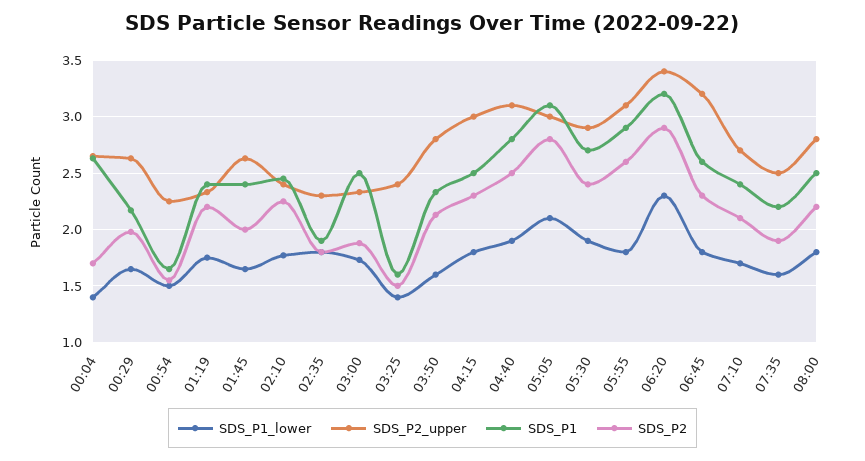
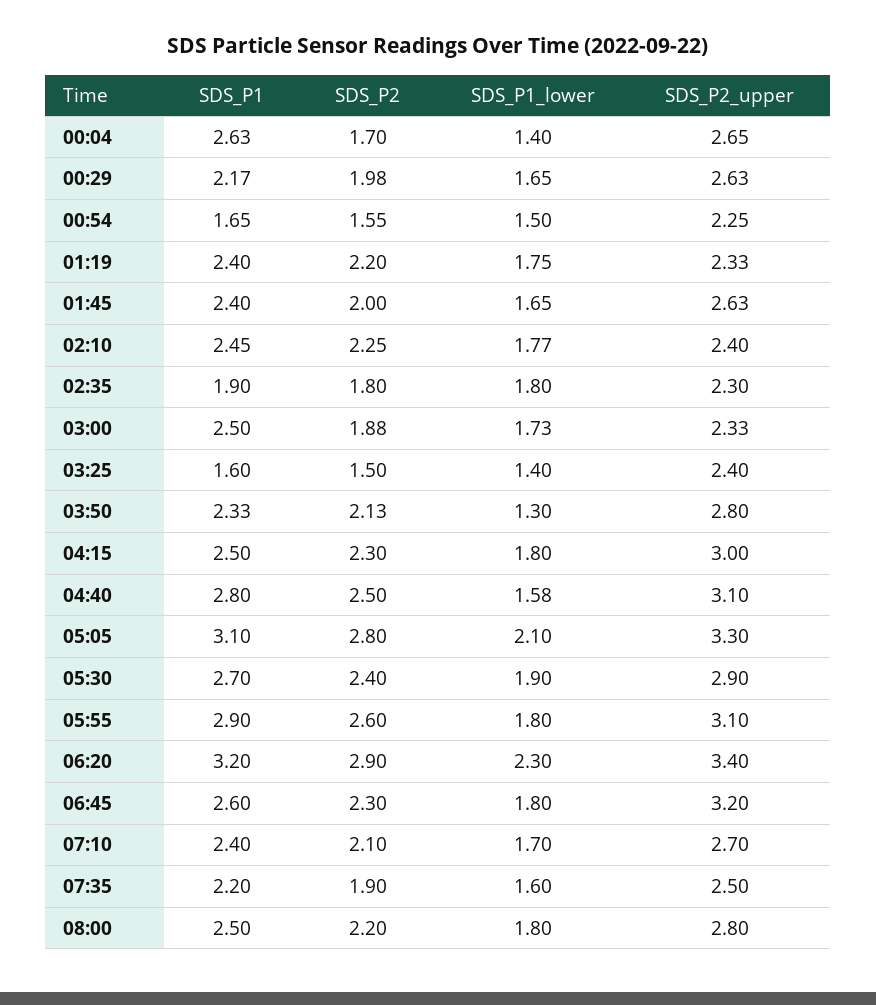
  {
    "SDS_P1_lower": {
      "00:04": 1.4,
      "00:29": 1.65,
      "00:54": 1.5,
      "01:19": 1.75,
      "01:45": 1.65,
      "02:10": 1.77,
      "02:35": 1.8,
      "03:00": 1.73,
      "03:25": 1.4,
-     "03:50": 1.6,
+     "03:50": 1.3,
      "04:15": 1.8,
-     "04:40": 1.9,
+     "04:40": 1.58,
      "05:05": 2.1,
      "05:30": 1.9,
      "05:55": 1.8,
      "06:20": 2.3,
      "06:45": 1.8,
      "07:10": 1.7,
      "07:35": 1.6,
      "08:00": 1.8
    },
    "SDS_P2_upper": {
      "00:04": 2.65,
      "00:29": 2.63,
      "00:54": 2.25,
      "01:19": 2.33,
      "01:45": 2.63,
      "02:10": 2.4,
      "02:35": 2.3,
      "03:00": 2.33,
      "03:25": 2.4,
      "03:50": 2.8,
      "04:15": 3,
      "04:40": 3.1,
-     "05:05": 3,
+     "05:05": 3.3,
      "05:30": 2.9,
      "05:55": 3.1,
      "06:20": 3.4,
      "06:45": 3.2,
      "07:10": 2.7,
      "07:35": 2.5,
      "08:00": 2.8
    },
    "SDS_P1": {
      "00:04": 2.63,
      "00:29": 2.17,
      "00:54": 1.65,
      "01:19": 2.4,
      "01:45": 2.4,
      "02:10": 2.45,
      "02:35": 1.9,
      "03:00": 2.5,
      "03:25": 1.6,
      "03:50": 2.33,
      "04:15": 2.5,
      "04:40": 2.8,
      "05:05": 3.1,
      "05:30": 2.7,
      "05:55": 2.9,
      "06:20": 3.2,
      "06:45": 2.6,
      "07:10": 2.4,
      "07:35": 2.2,
      "08:00": 2.5
    },
    "SDS_P2": {
      "00:04": 1.7,
      "00:29": 1.98,
      "00:54": 1.55,
      "01:19": 2.2,
      "01:45": 2,
      "02:10": 2.25,
      "02:35": 1.8,
      "03:00": 1.88,
      "03:25": 1.5,
      "03:50": 2.13,
      "04:15": 2.3,
      "04:40": 2.5,
      "05:05": 2.8,
      "05:30": 2.4,
      "05:55": 2.6,
      "06:20": 2.9,
      "06:45": 2.3,
      "07:10": 2.1,
      "07:35": 1.9,
      "08:00": 2.2
    }
  }

